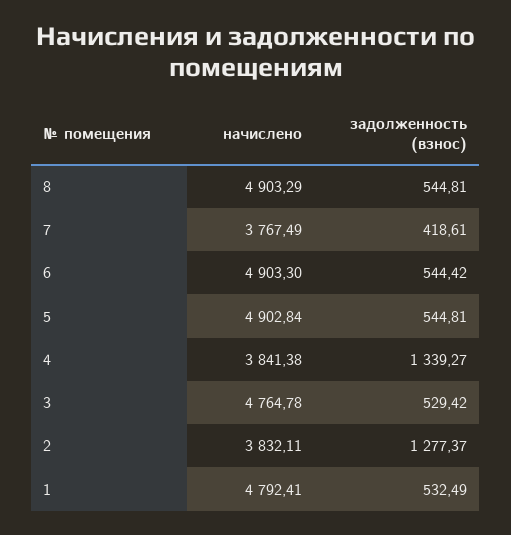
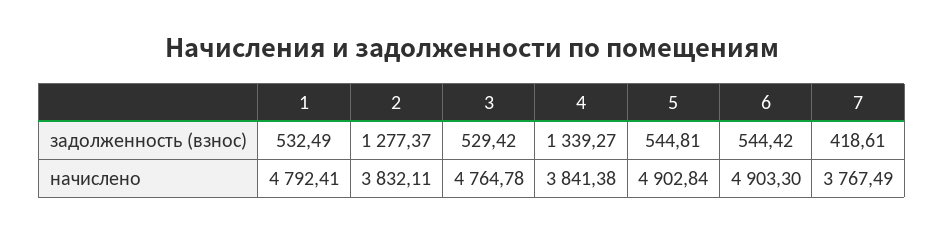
  {
    "начислено": {
-     "8": 4903.29,
      "7": 3767.49,
      "6": 4903.3,
      "5": 4902.84,
      "4": 3841.38,
      "3": 4764.78,
      "2": 3832.11,
      "1": 4792.41
    },
    "задолженность (взнос)": {
-     "8": 544.81,
      "7": 418.61,
      "6": 544.42,
      "5": 544.81,
      "4": 1339.27,
      "3": 529.42,
      "2": 1277.37,
      "1": 532.49
    }
  }

